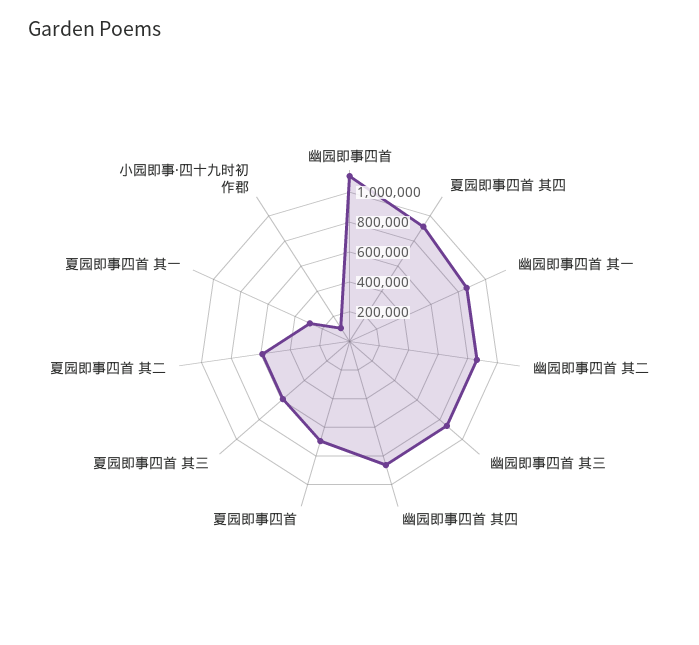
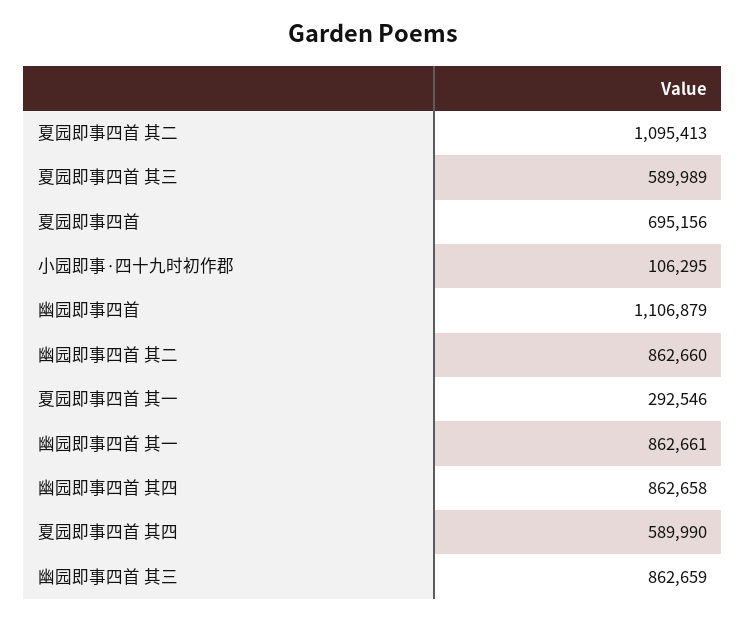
  {
    "幽园即事四首": 1106879,
-   "夏园即事四首 其四": 900000,
+   "夏园即事四首 其四": 589990,
    "幽园即事四首 其一": 862661,
    "幽园即事四首 其二": 862660,
    "幽园即事四首 其三": 862659,
    "幽园即事四首 其四": 862658,
    "夏园即事四首": 695156,
    "夏园即事四首 其三": 589989,
-   "夏园即事四首 其二": 600000,
+   "夏园即事四首 其二": 1095413,
    "夏园即事四首 其一": 292546,
    "小园即事·四十九时初作郡": 106295
  }

